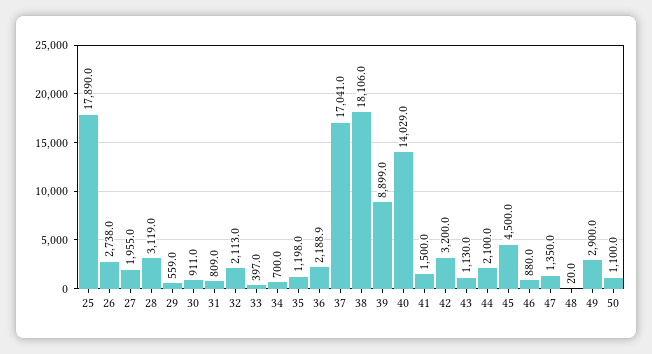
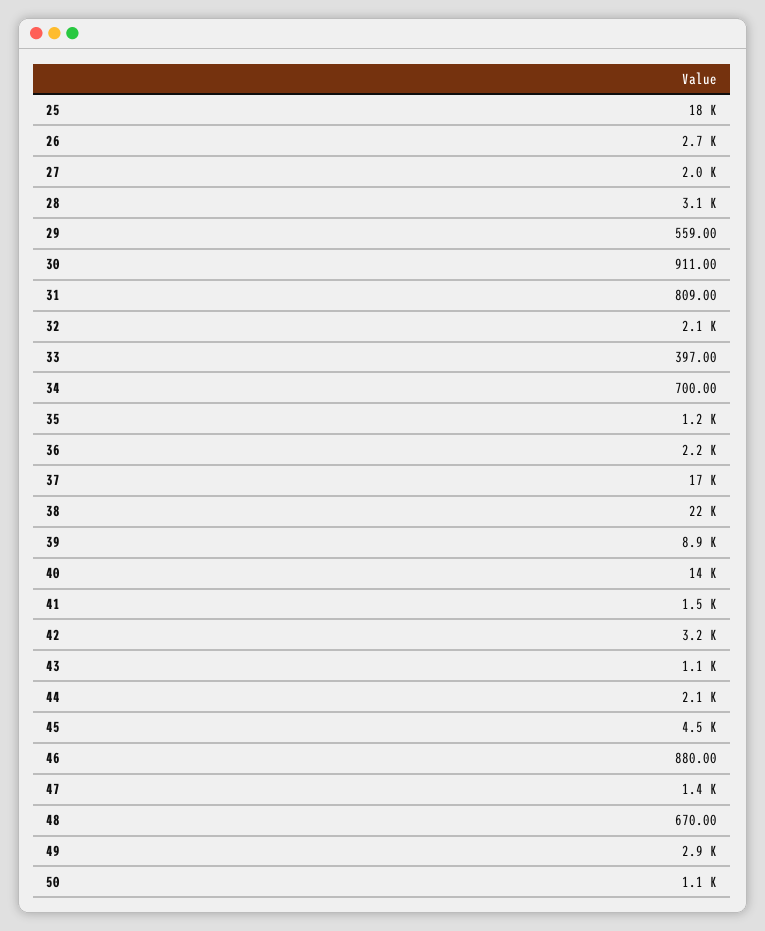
  {
    "25": 17890,
    "26": 2738,
    "27": 1955,
    "28": 3119,
    "29": 559,
    "30": 911,
    "31": 809,
    "32": 2113,
    "33": 397,
    "34": 700,
    "35": 1198,
    "36": 2188.9,
    "37": 17041,
-   "38": 18106,
+   "38": 22000,
    "39": 8899,
    "40": 14029,
    "41": 1500,
    "42": 3200,
    "43": 1130,
    "44": 2100,
    "45": 4500,
    "46": 880,
    "47": 1350,
-   "48": 20,
+   "48": 670,
    "49": 2900,
    "50": 1100
  }

